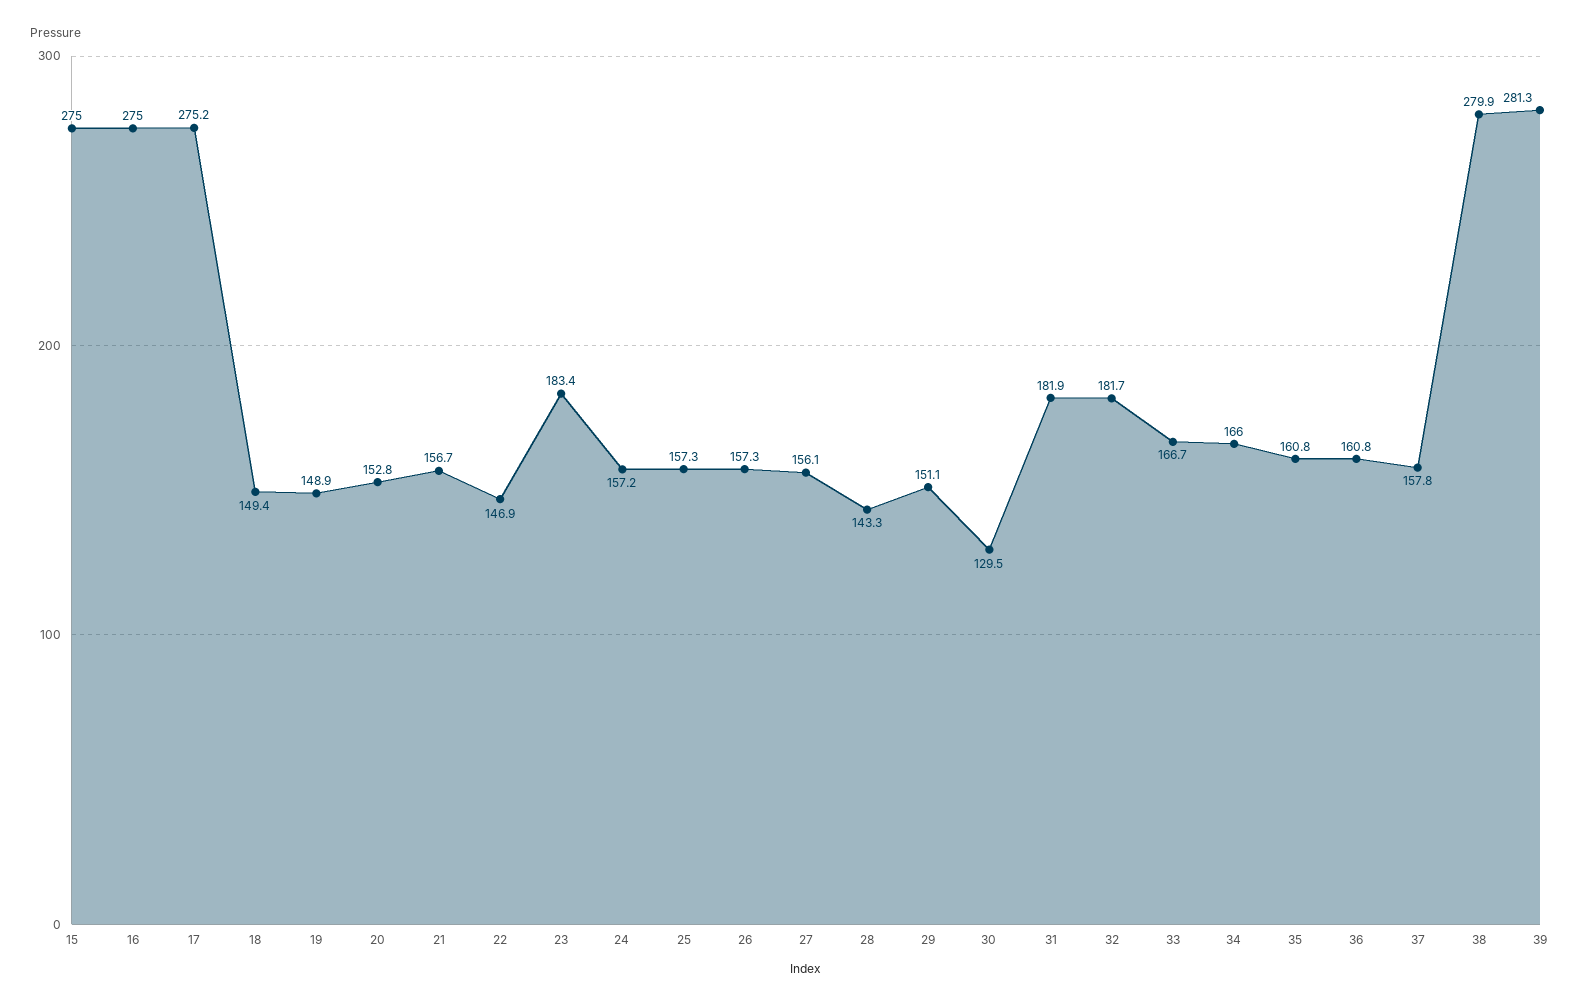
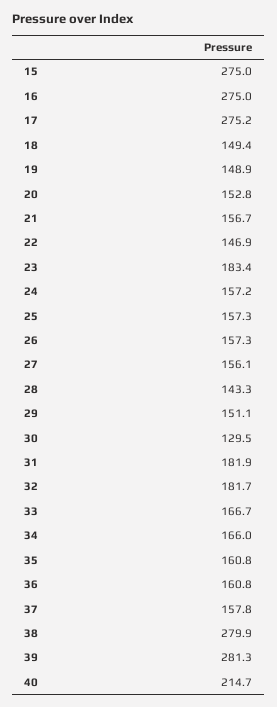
  {
    "15": 275,
    "16": 275,
    "17": 275.2,
    "18": 149.4,
    "19": 148.9,
    "20": 152.8,
    "21": 156.7,
    "22": 146.9,
    "23": 183.4,
    "24": 157.2,
    "25": 157.3,
    "26": 157.3,
    "27": 156.1,
    "28": 143.3,
    "29": 151.1,
    "30": 129.5,
    "31": 181.9,
    "32": 181.7,
    "33": 166.7,
    "34": 166,
    "35": 160.8,
    "36": 160.8,
    "37": 157.8,
    "38": 279.9,
-   "39": 281.3
+   "39": 281.3,
+   "40": 214.7
  }

